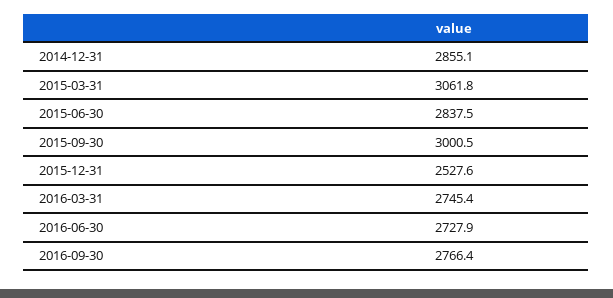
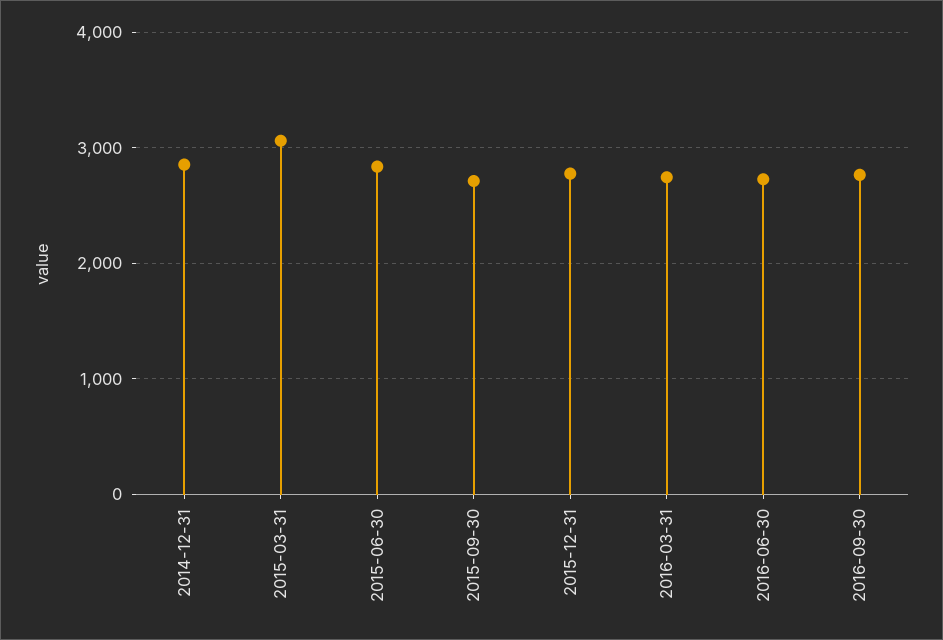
  {
    "2014-12-31": 2855.1,
    "2015-03-31": 3061.8,
    "2015-06-30": 2837.5,
-   "2015-09-30": 3000.5,
+   "2015-09-30": 2700,
-   "2015-12-31": 2527.6,
+   "2015-12-31": 2800,
    "2016-03-31": 2745.4,
    "2016-06-30": 2727.9,
    "2016-09-30": 2766.4
  }

